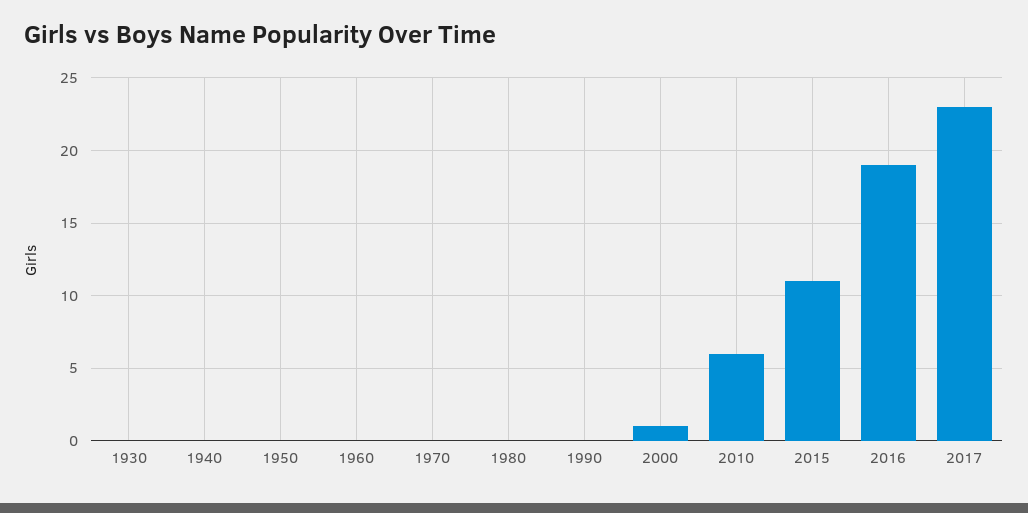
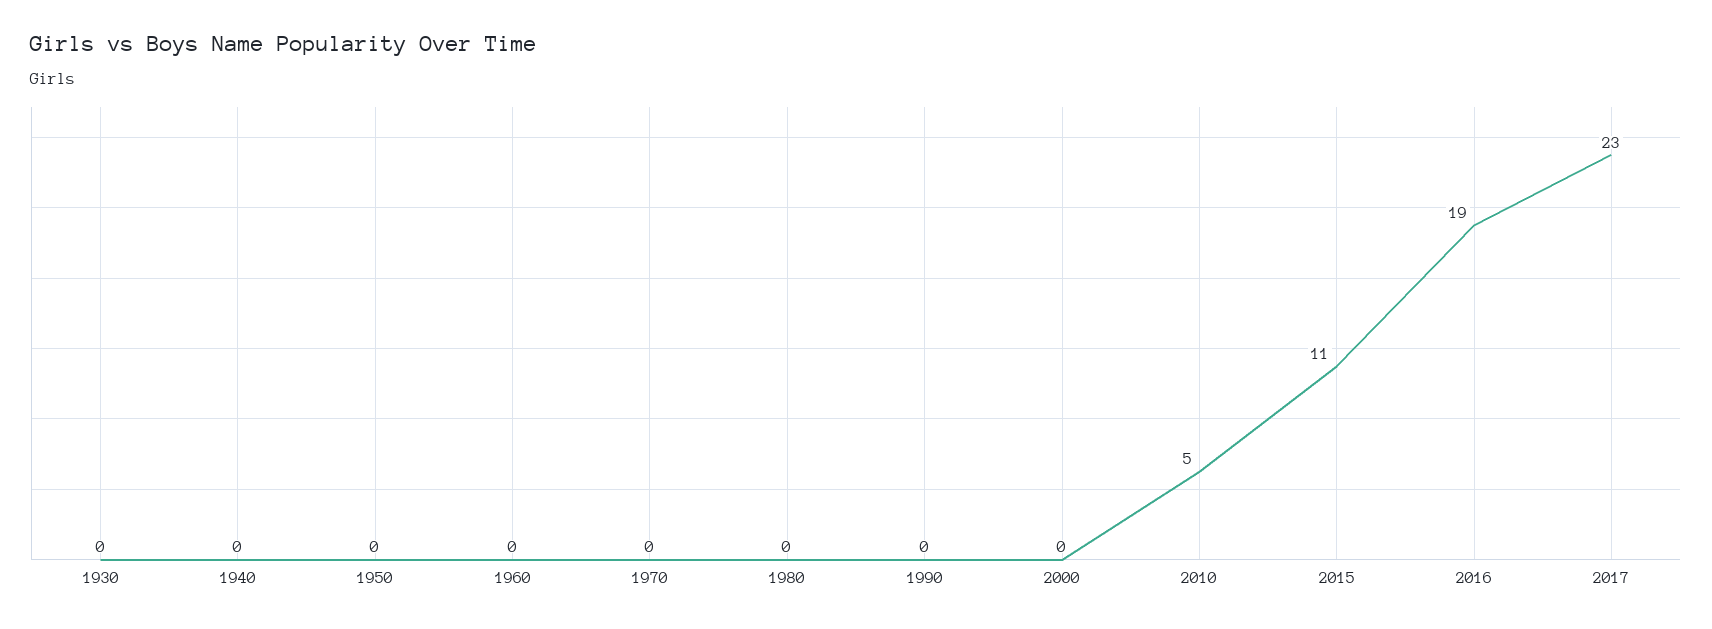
  {
    "1930": 0,
    "1940": 0,
    "1950": 0,
    "1960": 0,
    "1970": 0,
    "1980": 0,
    "1990": 0,
-   "2000": 1,
+   "2000": 0,
-   "2010": 6,
+   "2010": 5,
    "2015": 11,
    "2016": 19,
    "2017": 23
  }

